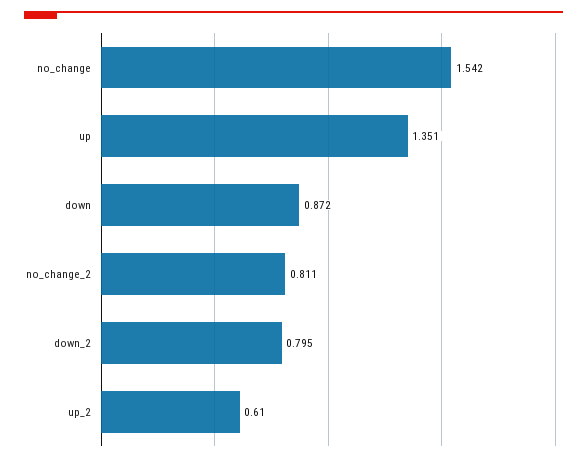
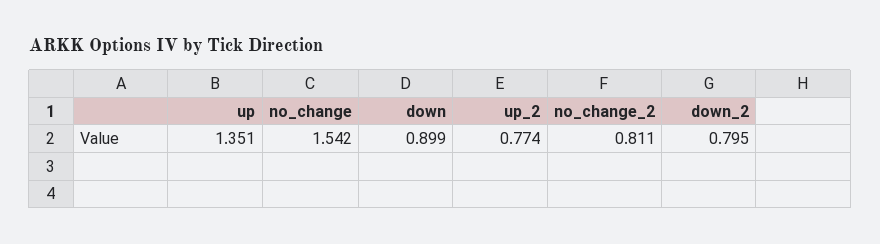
  {
    "no_change": 1.542,
    "up": 1.351,
-   "down": 0.872,
+   "down": 0.899,
    "no_change_2": 0.811,
    "down_2": 0.795,
-   "up_2": 0.61
+   "up_2": 0.774
  }

